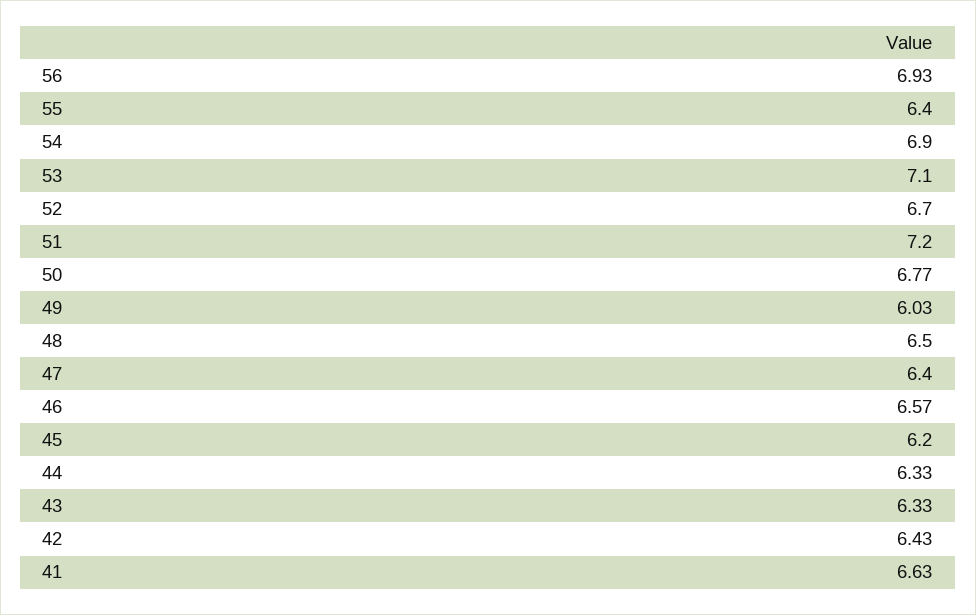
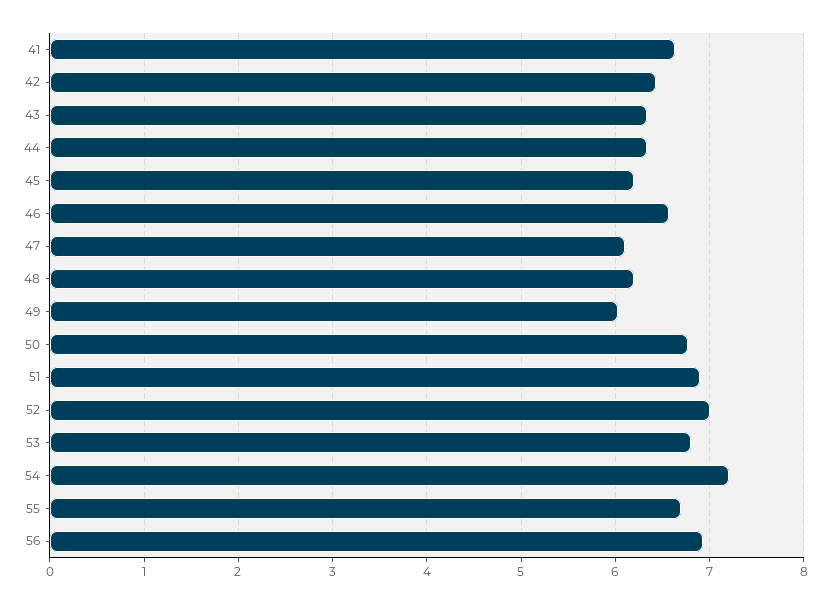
  {
    "56": 6.93,
-   "55": 6.4,
+   "55": 6.7,
-   "54": 6.9,
+   "54": 7.2,
-   "53": 7.1,
+   "53": 6.8,
-   "52": 6.7,
+   "52": 7,
-   "51": 7.2,
+   "51": 6.9,
    "50": 6.77,
    "49": 6.03,
-   "48": 6.5,
+   "48": 6.2,
-   "47": 6.4,
+   "47": 6.1,
    "46": 6.57,
    "45": 6.2,
    "44": 6.33,
    "43": 6.33,
    "42": 6.43,
    "41": 6.63
  }

